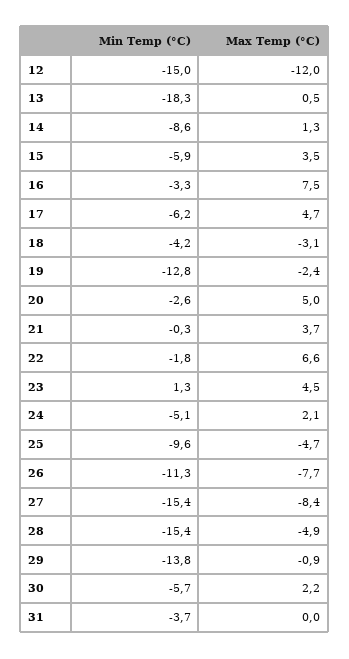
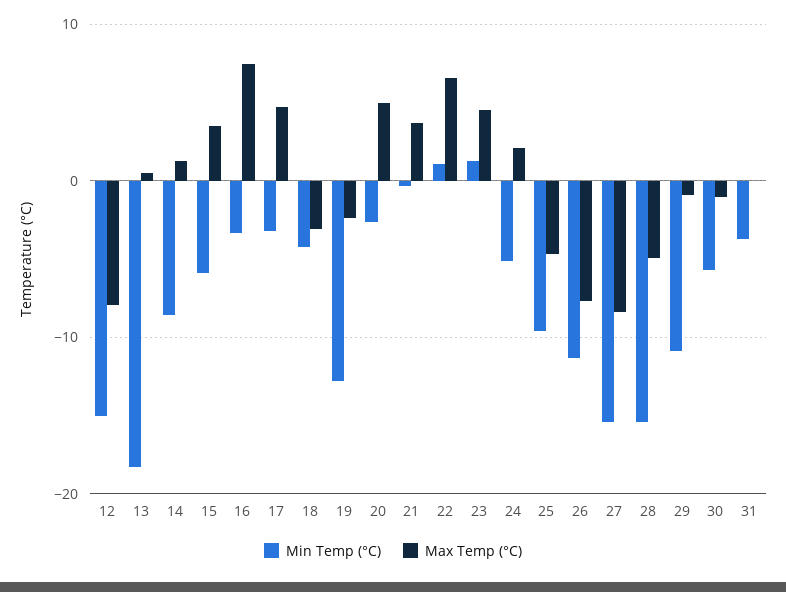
  {
    "Min Temp (°C)": {
      "12": -15,
      "13": -18.3,
      "14": -8.6,
      "15": -5.9,
      "16": -3.3,
-     "17": -6.2,
+     "17": -3,
      "18": -4.2,
      "19": -12.8,
      "20": -2.6,
      "21": -0.3,
-     "22": -1.8,
+     "22": 1,
      "23": 1.3,
      "24": -5.1,
      "25": -9.6,
      "26": -11.3,
      "27": -15.4,
      "28": -15.4,
-     "29": -13.8,
+     "29": -11,
      "30": -5.7,
      "31": -3.7
    },
    "Max Temp (°C)": {
-     "12": -12,
+     "12": -8,
      "13": 0.5,
      "14": 1.3,
      "15": 3.5,
      "16": 7.5,
      "17": 4.7,
      "18": -3.1,
      "19": -2.4,
      "20": 5,
      "21": 3.7,
      "22": 6.6,
      "23": 4.5,
      "24": 2.1,
      "25": -4.7,
      "26": -7.7,
      "27": -8.4,
      "28": -4.9,
      "29": -0.9,
-     "30": 2.2,
+     "30": -1,
      "31": 0
    }
  }

